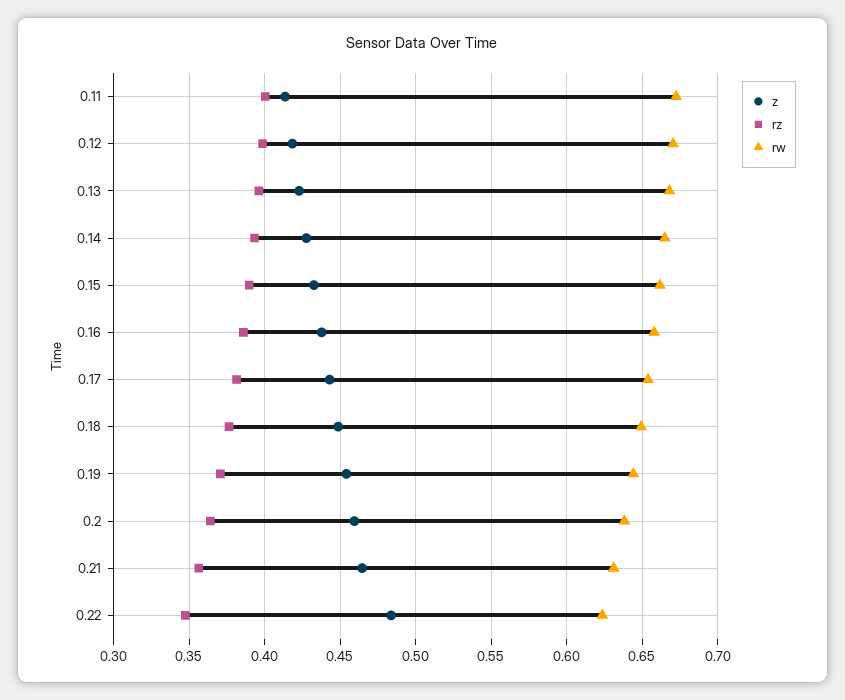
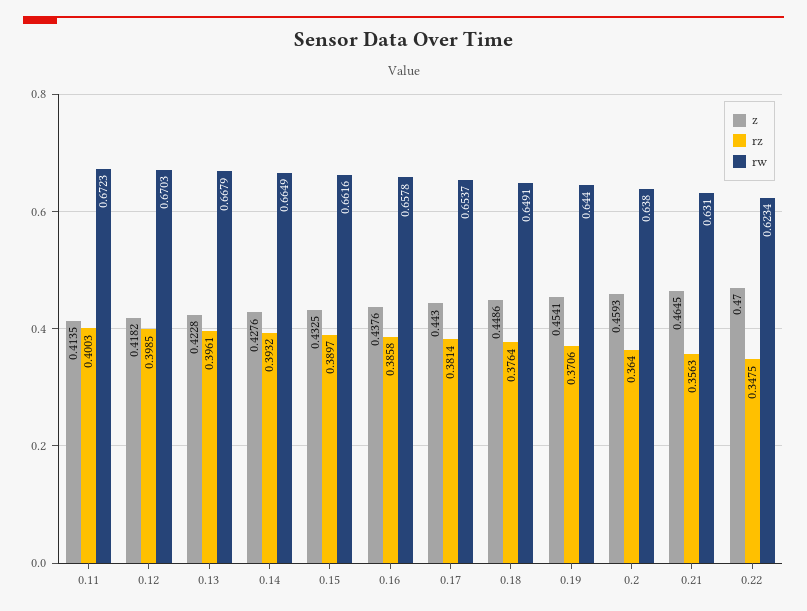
  {
    "z": {
      "0.11": 0.4135,
      "0.12": 0.4182,
      "0.13": 0.4228,
      "0.14": 0.4276,
      "0.15": 0.4325,
      "0.16": 0.4376,
      "0.17": 0.443,
      "0.18": 0.4486,
      "0.19": 0.4541,
      "0.2": 0.4593,
      "0.21": 0.4645,
-     "0.22": 0.485
+     "0.22": 0.47
    },
    "rz": {
      "0.11": 0.4003,
      "0.12": 0.3985,
      "0.13": 0.3961,
      "0.14": 0.3932,
      "0.15": 0.3897,
      "0.16": 0.3858,
      "0.17": 0.3814,
      "0.18": 0.3764,
      "0.19": 0.3706,
      "0.2": 0.364,
      "0.21": 0.3563,
      "0.22": 0.3475
    },
    "rw": {
      "0.11": 0.6723,
      "0.12": 0.6703,
      "0.13": 0.6679,
      "0.14": 0.6649,
      "0.15": 0.6616,
      "0.16": 0.6578,
      "0.17": 0.6537,
      "0.18": 0.6491,
      "0.19": 0.644,
      "0.2": 0.638,
      "0.21": 0.631,
      "0.22": 0.6234
    }
  }

